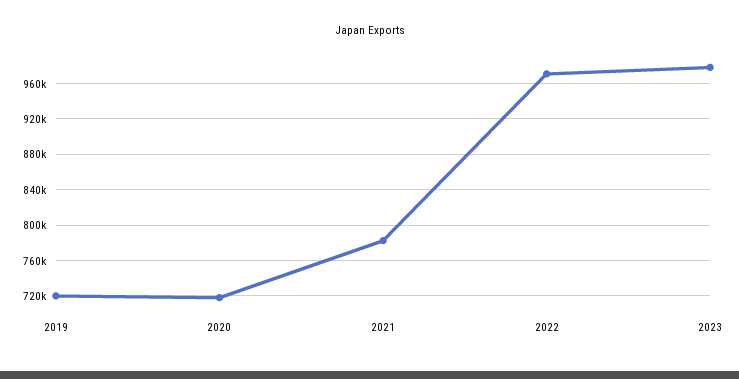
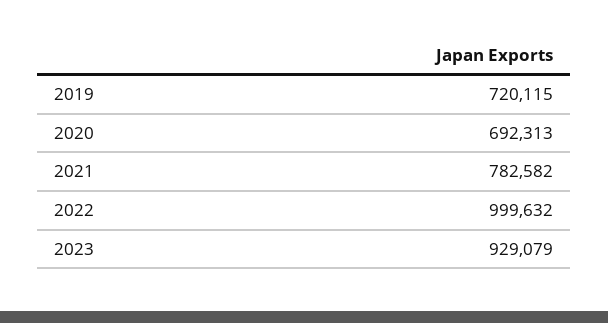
  {
    "2019": 720115,
-   "2020": 720000,
+   "2020": 692313,
    "2021": 782582,
-   "2022": 970000,
+   "2022": 999632,
-   "2023": 980000
+   "2023": 929079
  }

